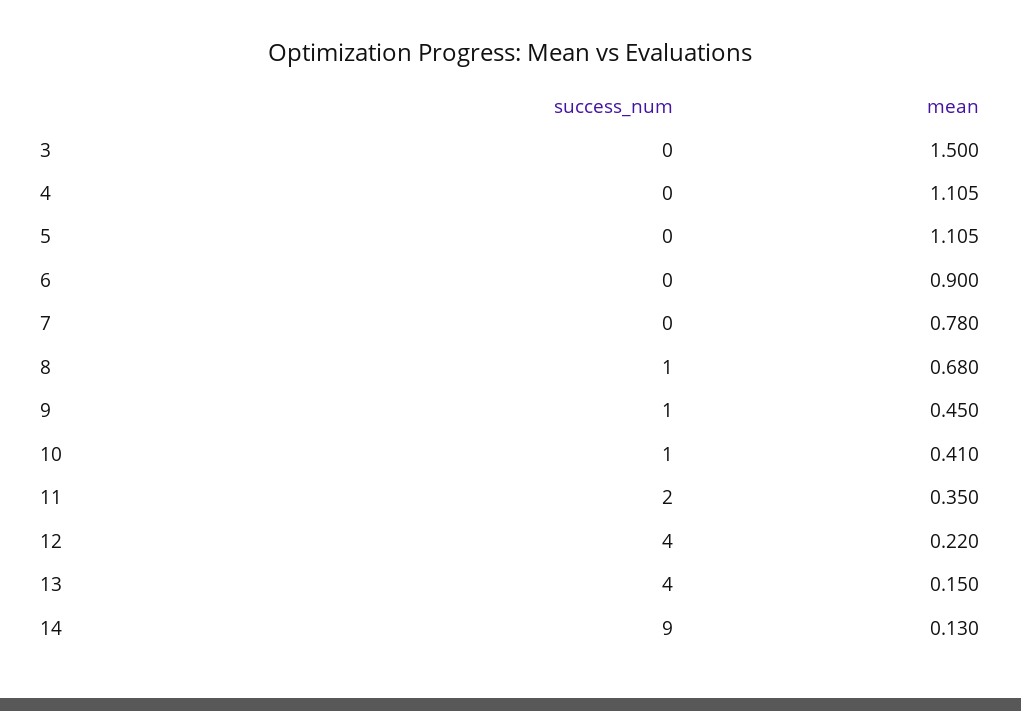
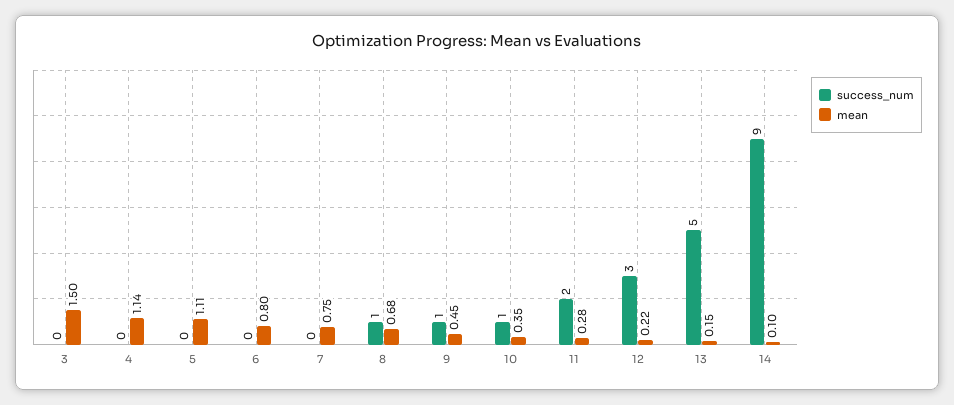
  {
    "success_num": {
      "3": 0,
      "4": 0,
      "5": 0,
      "6": 0,
      "7": 0,
      "8": 1,
      "9": 1,
      "10": 1,
      "11": 2,
-     "12": 4,
+     "12": 3,
-     "13": 4,
+     "13": 5,
      "14": 9
    },
    "mean": {
      "3": 1.5,
-     "4": 1.105,
+     "4": 1.14,
      "5": 1.105,
-     "6": 0.9,
+     "6": 0.8,
-     "7": 0.78,
+     "7": 0.75,
      "8": 0.68,
      "9": 0.45,
-     "10": 0.41,
+     "10": 0.35,
-     "11": 0.35,
+     "11": 0.28,
      "12": 0.22,
      "13": 0.15,
-     "14": 0.13
+     "14": 0.1
    }
  }

